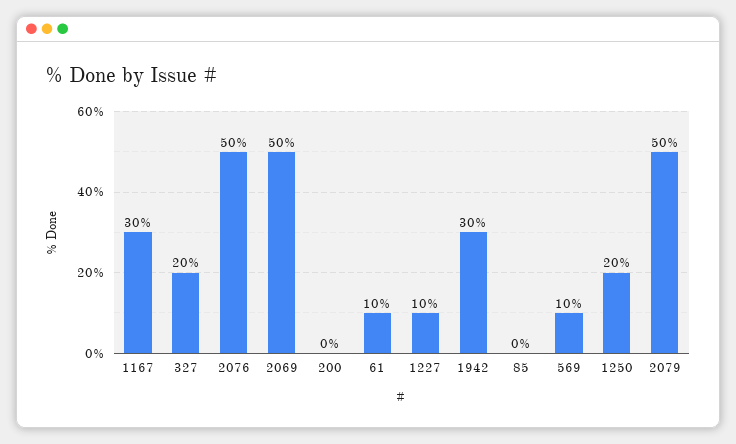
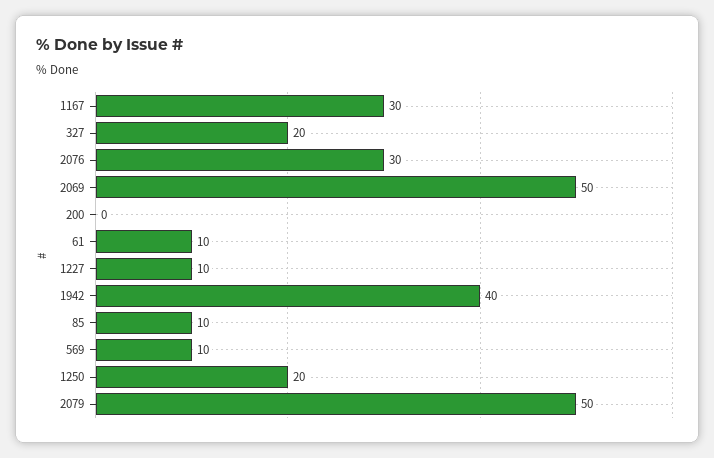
  {
    "1167": 30,
    "327": 20,
-   "2076": 50,
+   "2076": 30,
    "2069": 50,
    "200": 0,
    "61": 10,
    "1227": 10,
-   "1942": 30,
+   "1942": 40,
-   "85": 0,
+   "85": 10,
    "569": 10,
    "1250": 20,
    "2079": 50
  }

